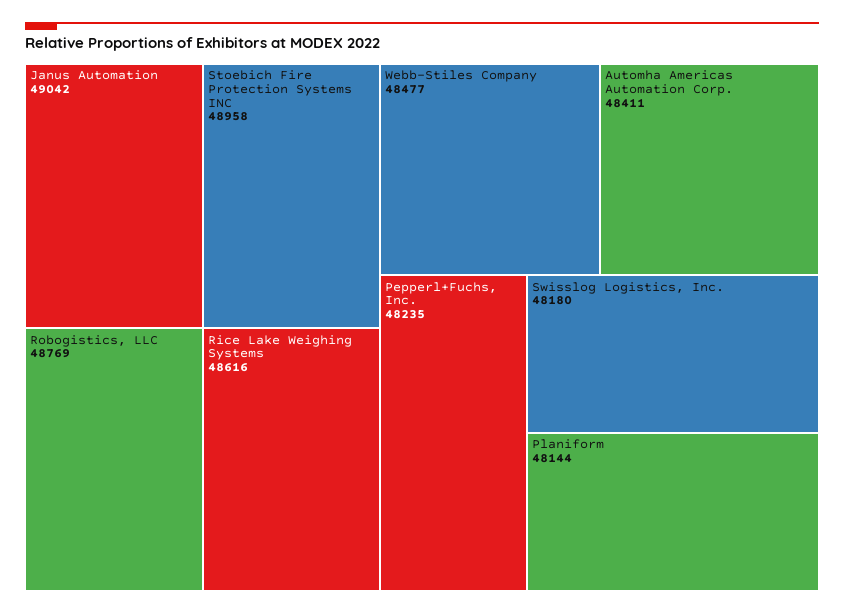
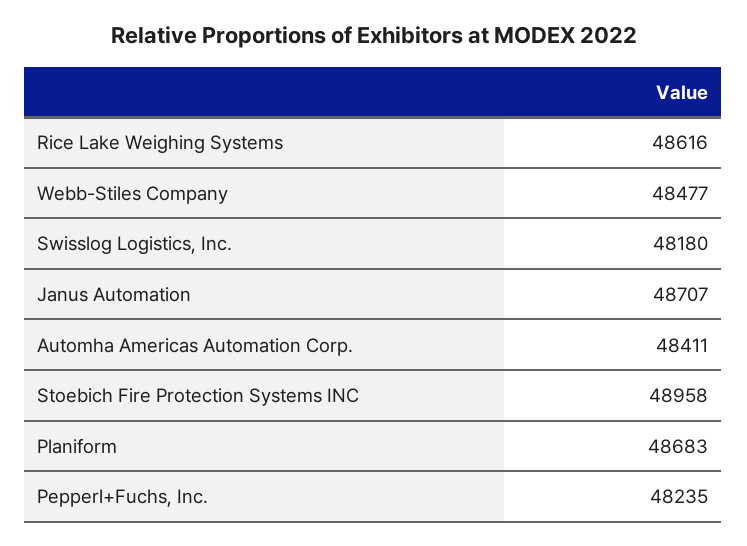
  {
-   "Janus Automation": 49042,
+   "Janus Automation": 48707,
    "Stoebich Fire Protection Systems INC": 48958,
-   "Robogistics, LLC": 48769,
    "Rice Lake Weighing Systems": 48616,
    "Webb-Stiles Company": 48477,
    "Automha Americas Automation Corp.": 48411,
    "Pepperl+Fuchs, Inc.": 48235,
    "Swisslog Logistics, Inc.": 48180,
-   "Planiform": 48144
+   "Planiform": 48683
  }

